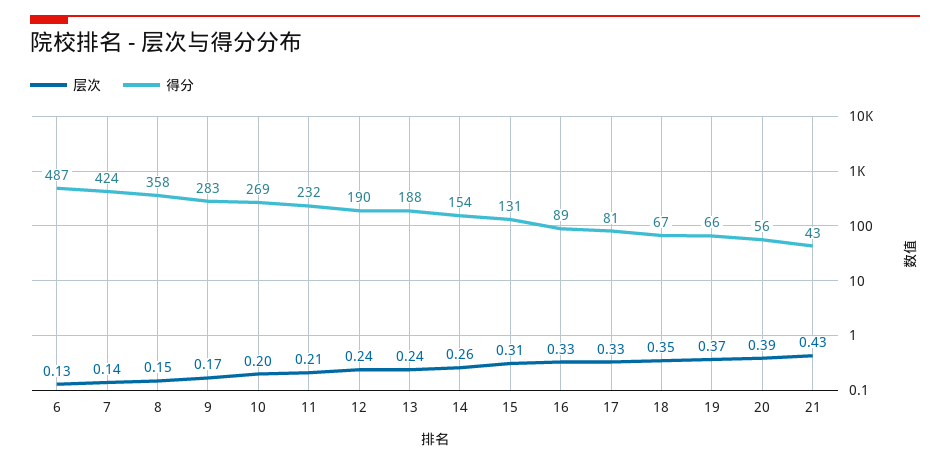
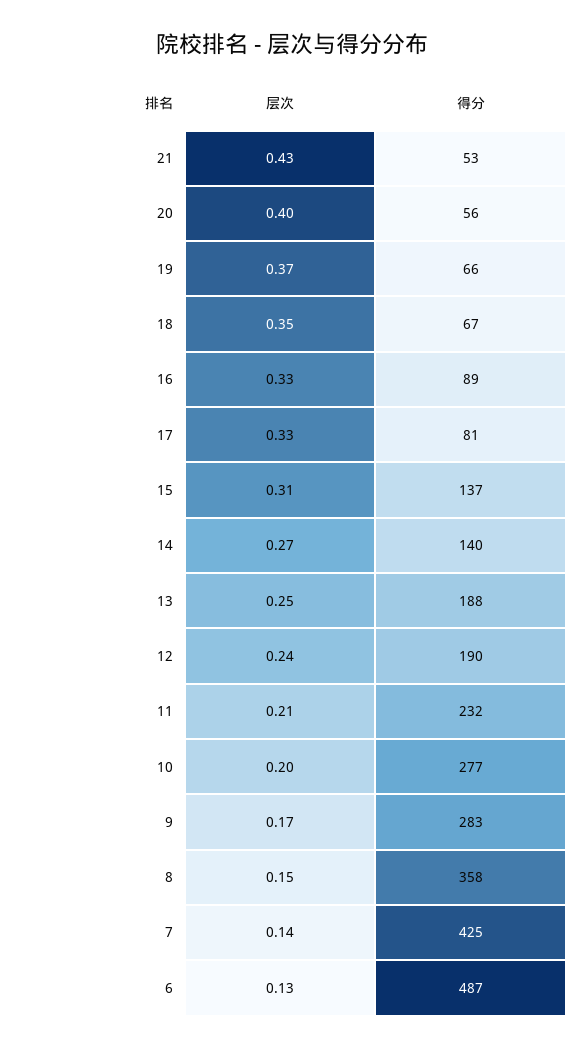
  {
    "层次": {
      "6": 0.13,
      "7": 0.14,
      "8": 0.15,
      "9": 0.17,
      "10": 0.2,
      "11": 0.21,
      "12": 0.24,
-     "13": 0.24,
+     "13": 0.25,
-     "14": 0.26,
+     "14": 0.27,
      "15": 0.31,
      "16": 0.33,
      "17": 0.33,
      "18": 0.35,
      "19": 0.37,
-     "20": 0.39,
+     "20": 0.4,
      "21": 0.43
    },
    "得分": {
      "6": 487,
-     "7": 424,
+     "7": 425,
      "8": 358,
      "9": 283,
-     "10": 269,
+     "10": 277,
      "11": 232,
      "12": 190,
      "13": 188,
-     "14": 154,
+     "14": 140,
-     "15": 131,
+     "15": 137,
      "16": 89,
      "17": 81,
      "18": 67,
      "19": 66,
      "20": 56,
-     "21": 43
+     "21": 53
    }
  }

